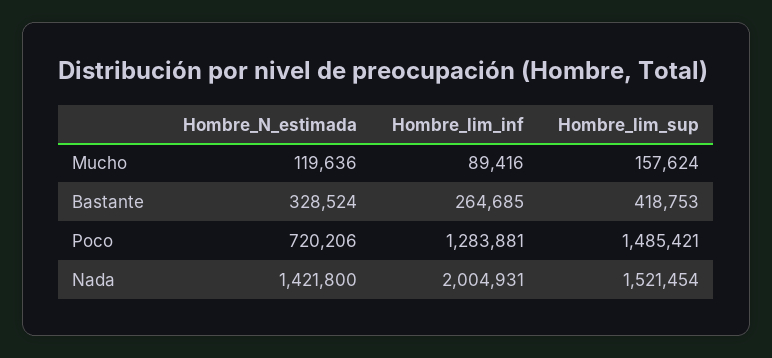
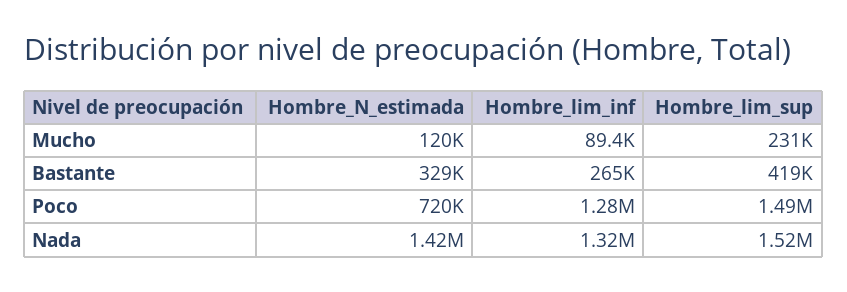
  {
    "Hombre_N_estimada": {
      "Mucho": 119636,
      "Bastante": 328524,
      "Poco": 720206,
      "Nada": 1421800
    },
    "Hombre_lim_inf": {
      "Mucho": 89416,
      "Bastante": 264685,
      "Poco": 1283881,
-     "Nada": 2004931
+     "Nada": 1320000
    },
    "Hombre_lim_sup": {
-     "Mucho": 157624,
+     "Mucho": 231000,
      "Bastante": 418753,
      "Poco": 1485421,
      "Nada": 1521454
    }
  }

